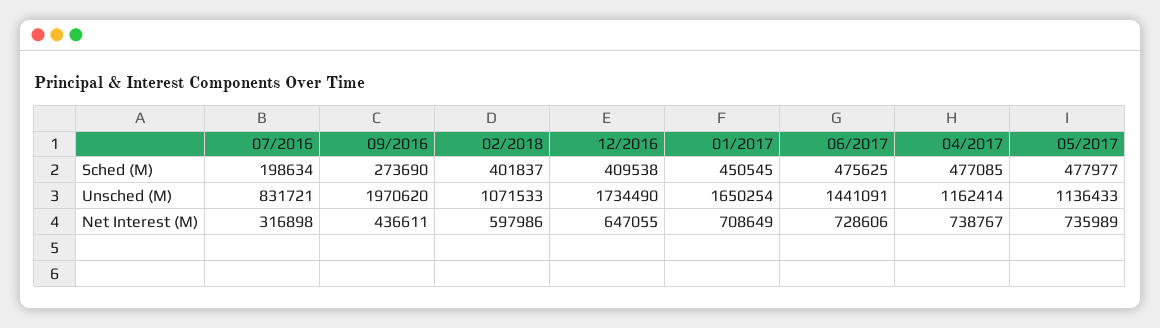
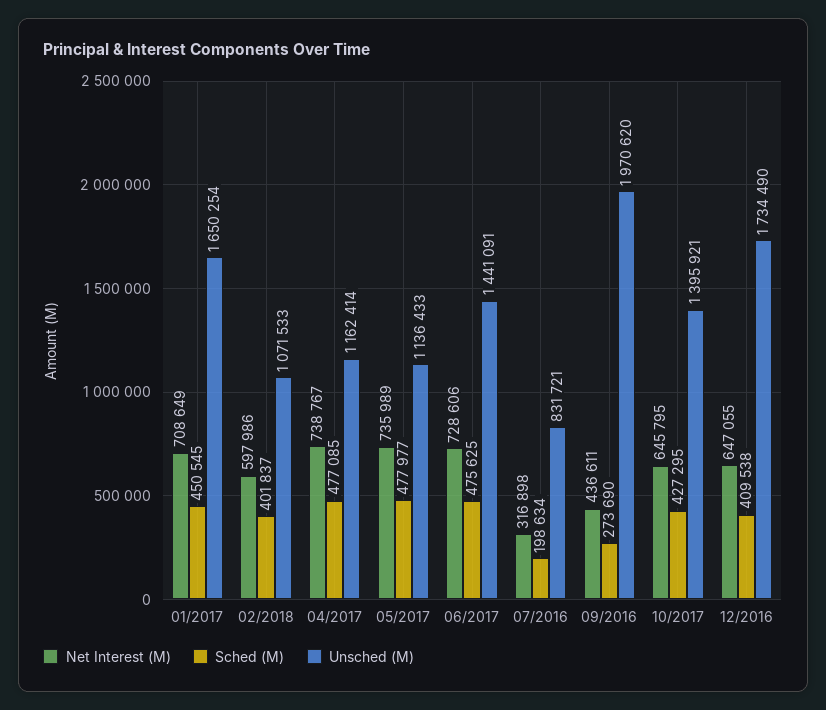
  {
    "Sched (M)": {
      "07/2016": 198634,
      "09/2016": 273690,
      "02/2018": 401837,
      "12/2016": 409538,
      "01/2017": 450545,
      "06/2017": 475625,
      "04/2017": 477085,
-     "05/2017": 477977
+     "05/2017": 477977,
+     "10/2017": 427295
    },
    "Unsched (M)": {
      "07/2016": 831721,
      "09/2016": 1970620,
      "02/2018": 1071533,
      "12/2016": 1734490,
      "01/2017": 1650254,
      "06/2017": 1441091,
      "04/2017": 1162414,
-     "05/2017": 1136433
+     "05/2017": 1136433,
+     "10/2017": 1395921
    },
    "Net Interest (M)": {
      "07/2016": 316898,
      "09/2016": 436611,
      "02/2018": 597986,
      "12/2016": 647055,
      "01/2017": 708649,
      "06/2017": 728606,
      "04/2017": 738767,
-     "05/2017": 735989
+     "05/2017": 735989,
+     "10/2017": 645795
    }
  }

